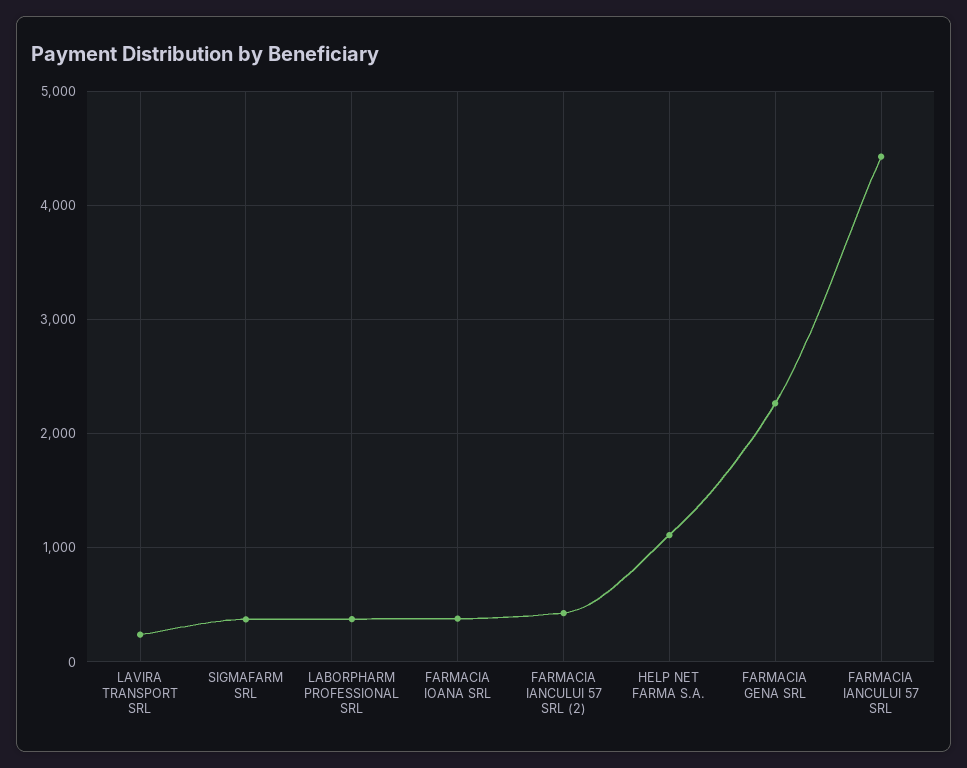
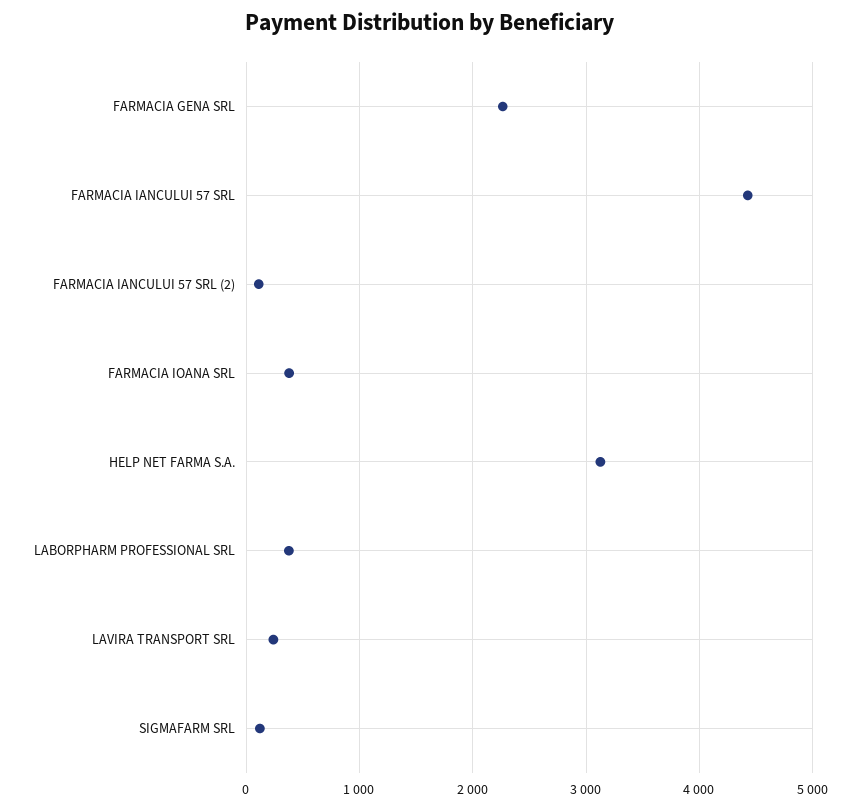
  {
    "LAVIRA TRANSPORT SRL": 200,
-   "SIGMAFARM SRL": 400,
+   "SIGMAFARM SRL": 100,
    "LABORPHARM PROFESSIONAL SRL": 400,
    "FARMACIA IOANA SRL": 400,
-   "FARMACIA IANCULUI 57 SRL (2)": 400,
+   "FARMACIA IANCULUI 57 SRL (2)": 100,
-   "HELP NET FARMA S.A.": 1100,
+   "HELP NET FARMA S.A.": 3100,
    "FARMACIA GENA SRL": 2300,
    "FARMACIA IANCULUI 57 SRL": 4400
  }

